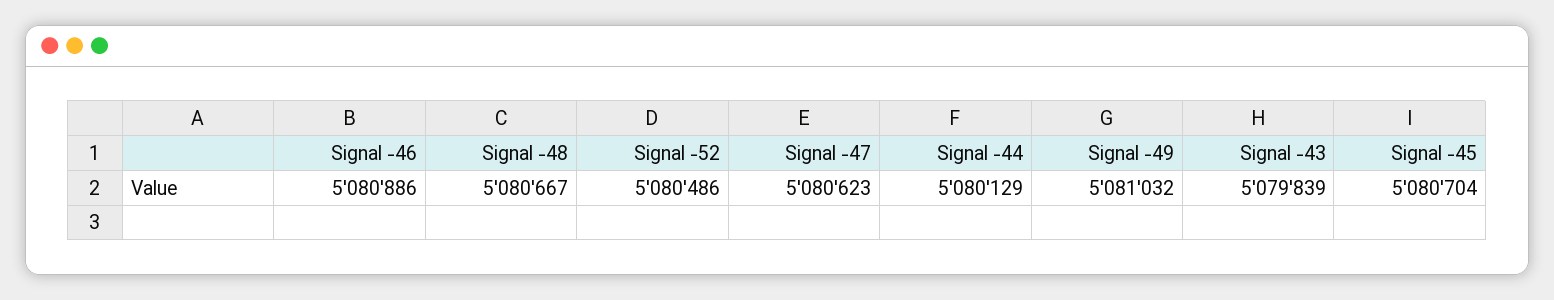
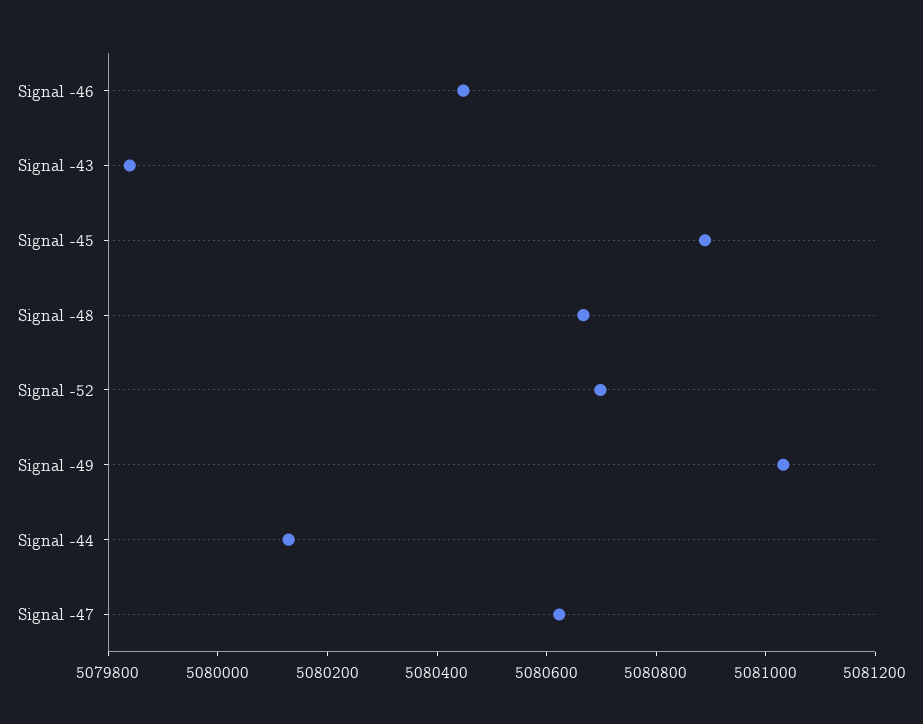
  {
-   "Signal -46": 5080886,
+   "Signal -46": 5080450,
    "Signal -48": 5080667,
-   "Signal -52": 5080486,
+   "Signal -52": 5080700,
    "Signal -47": 5080623,
    "Signal -44": 5080129,
    "Signal -49": 5081032,
    "Signal -43": 5079839,
-   "Signal -45": 5080704
+   "Signal -45": 5080900
  }

